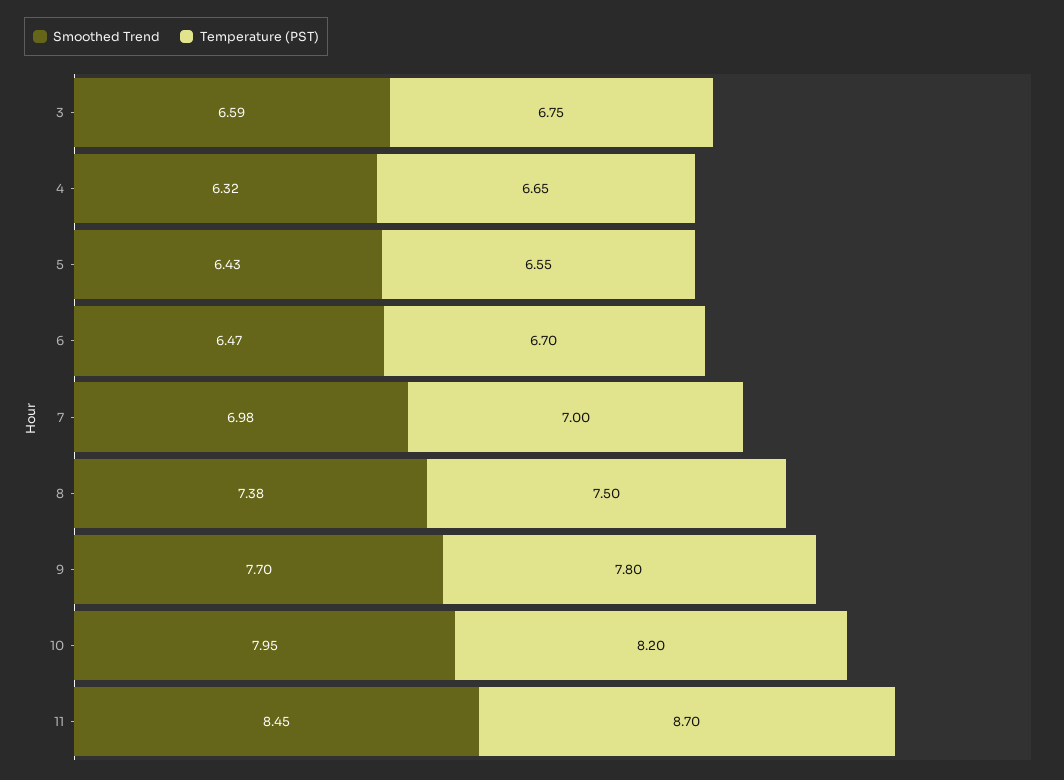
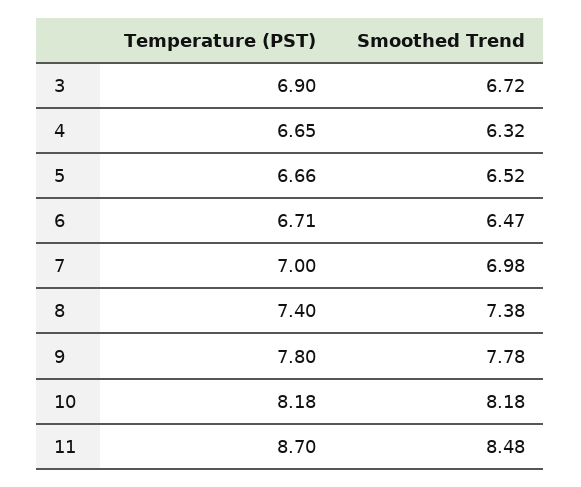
  {
    "Smoothed Trend": {
-     "3": 6.59,
+     "3": 6.72,
      "4": 6.32,
-     "5": 6.43,
+     "5": 6.52,
      "6": 6.47,
      "7": 6.98,
      "8": 7.38,
-     "9": 7.7,
+     "9": 7.78,
-     "10": 7.95,
+     "10": 8.18,
-     "11": 8.45
+     "11": 8.48
    },
    "Temperature (PST)": {
-     "3": 6.75,
+     "3": 6.9,
      "4": 6.65,
-     "5": 6.55,
+     "5": 6.66,
-     "6": 6.7,
+     "6": 6.71,
      "7": 7,
-     "8": 7.5,
+     "8": 7.4,
      "9": 7.8,
-     "10": 8.2,
+     "10": 8.18,
      "11": 8.7
    }
  }

